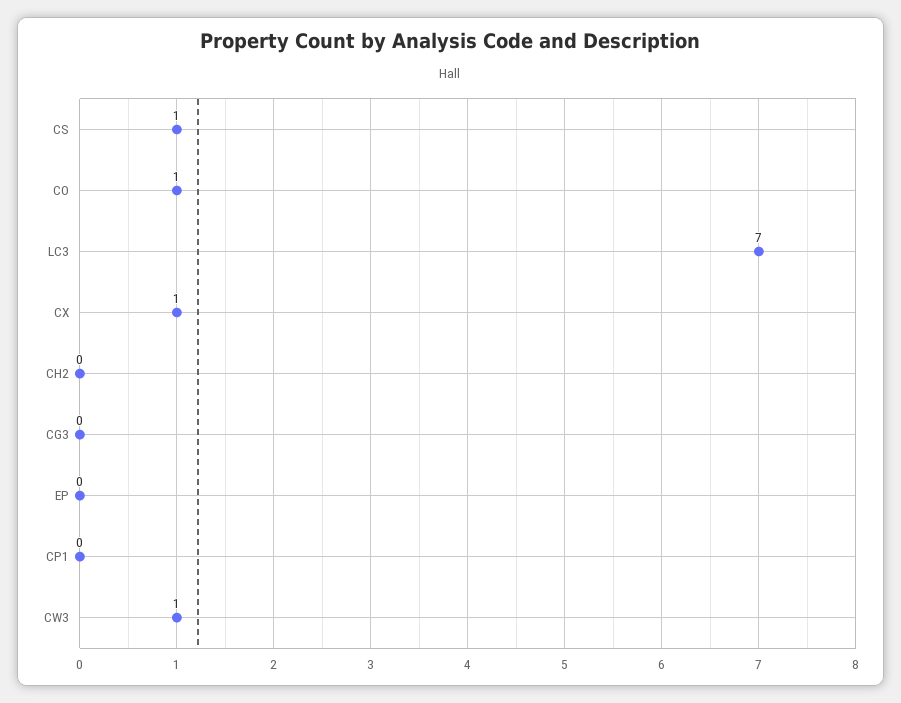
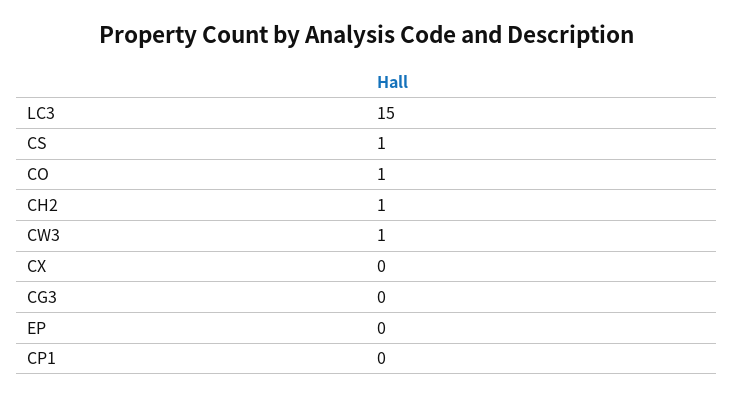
  {
    "CS": 1,
    "CO": 1,
-   "LC3": 7,
+   "LC3": 15,
-   "CX": 1,
+   "CX": 0,
-   "CH2": 0,
+   "CH2": 1,
    "CG3": 0,
    "EP": 0,
    "CP1": 0,
    "CW3": 1
  }

